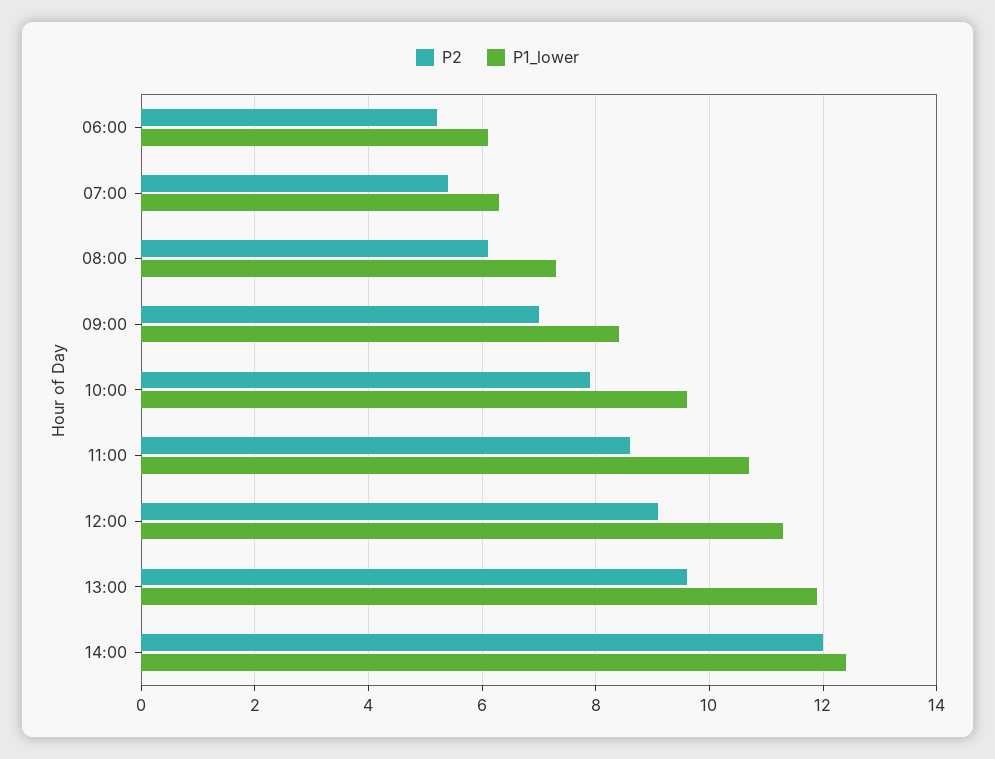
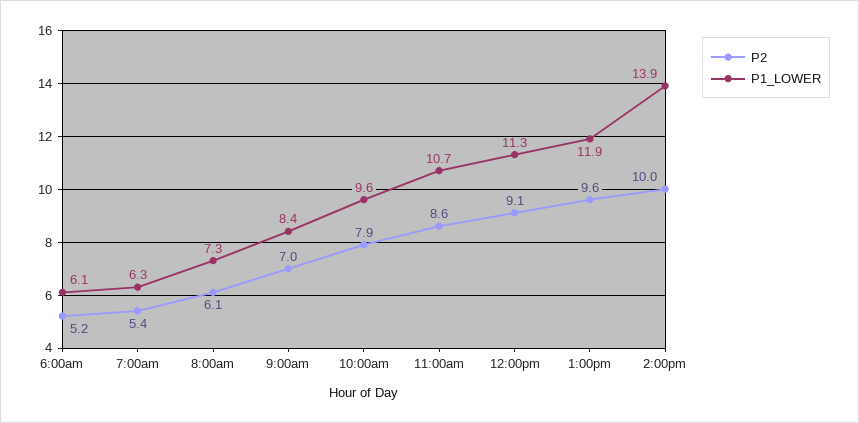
  {
    "P2": {
      "06:00": 5.2,
      "07:00": 5.4,
      "08:00": 6.1,
      "09:00": 7,
      "10:00": 7.9,
      "11:00": 8.6,
      "12:00": 9.1,
      "13:00": 9.6,
-     "14:00": 12
+     "14:00": 10
    },
    "P1_lower": {
      "06:00": 6.1,
      "07:00": 6.3,
      "08:00": 7.3,
      "09:00": 8.4,
      "10:00": 9.6,
      "11:00": 10.7,
      "12:00": 11.3,
      "13:00": 11.9,
-     "14:00": 12.5
+     "14:00": 13.9
    }
  }

